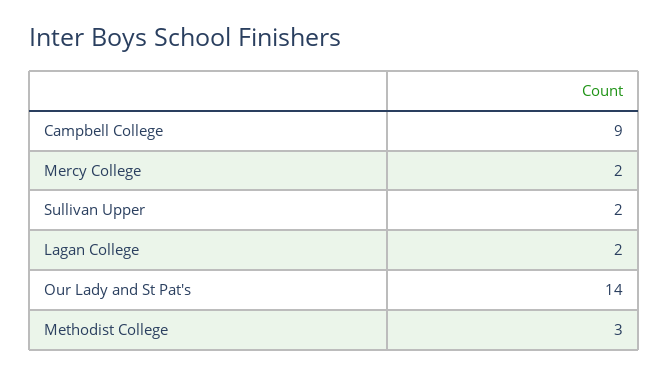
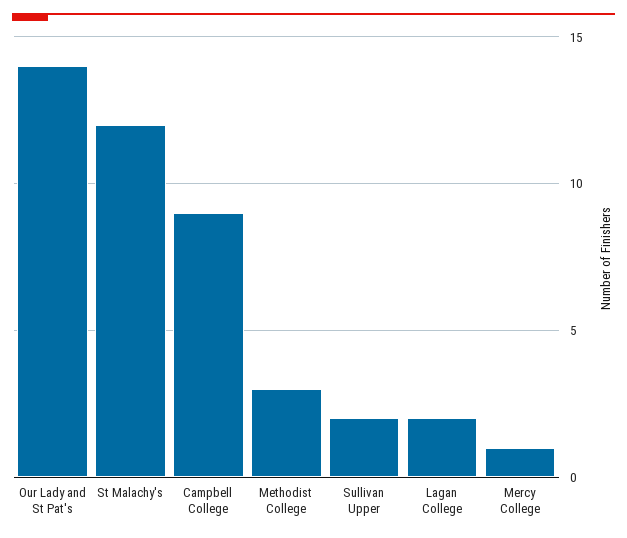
  {
    "Campbell College": 9,
-   "Mercy College": 2,
+   "Mercy College": 1,
    "Sullivan Upper": 2,
    "Lagan College": 2,
    "Our Lady and St Pat's": 14,
-   "Methodist College": 3
+   "Methodist College": 3,
+   "St Malachy's": 12
  }

